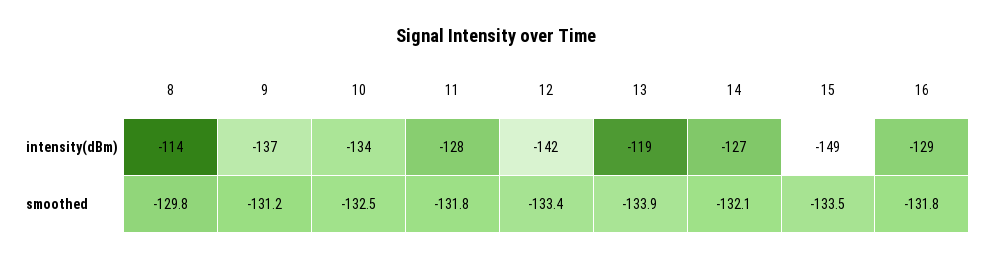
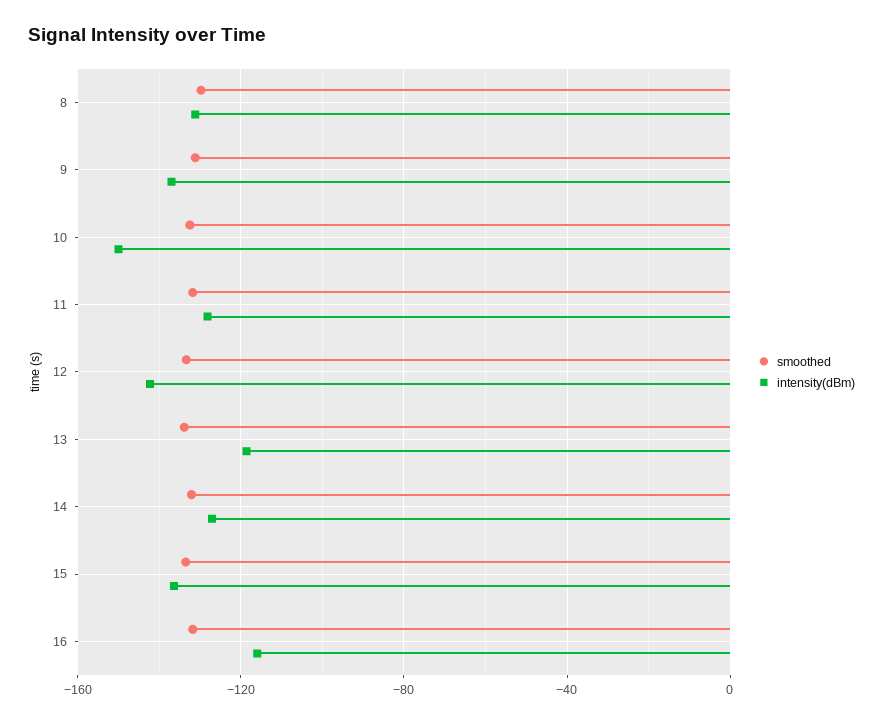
  {
    "intensity(dBm)": {
-     "8": -114,
+     "8": -130,
      "9": -137,
-     "10": -134,
+     "10": -150,
      "11": -128,
      "12": -142,
      "13": -119,
      "14": -127,
-     "15": -149,
+     "15": -135,
-     "16": -129
+     "16": -115
    },
    "smoothed": {
      "8": -129.8,
      "9": -131.2,
      "10": -132.5,
      "11": -131.8,
      "12": -133.4,
      "13": -133.9,
      "14": -132.1,
      "15": -133.5,
      "16": -131.8
    }
  }

